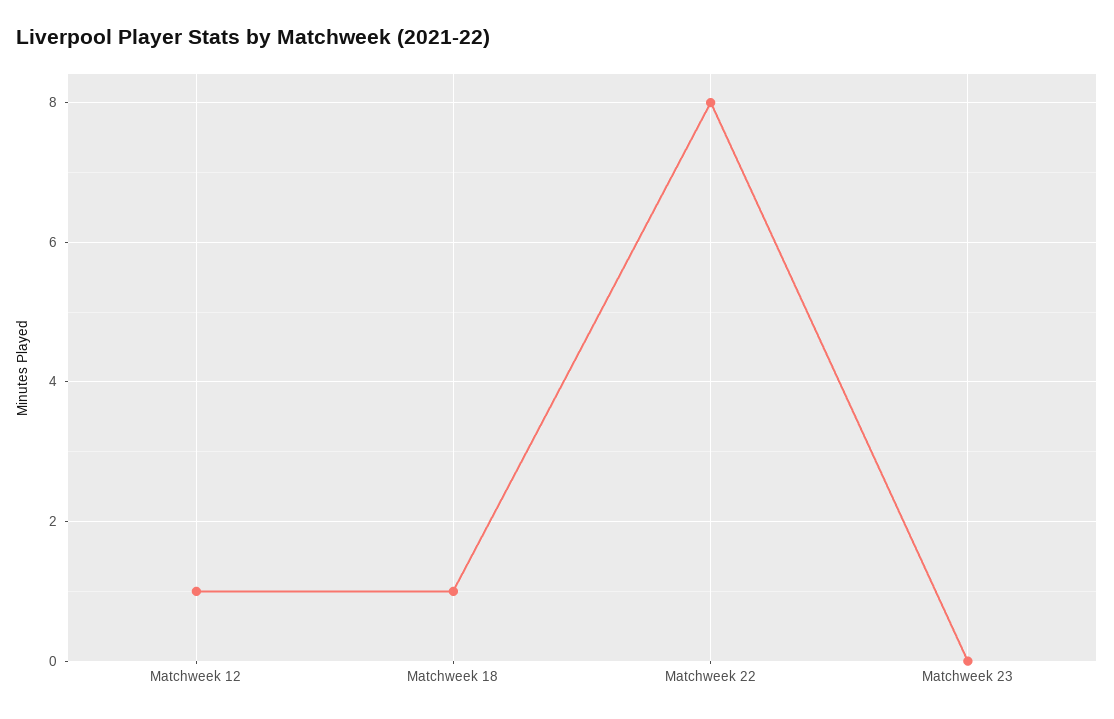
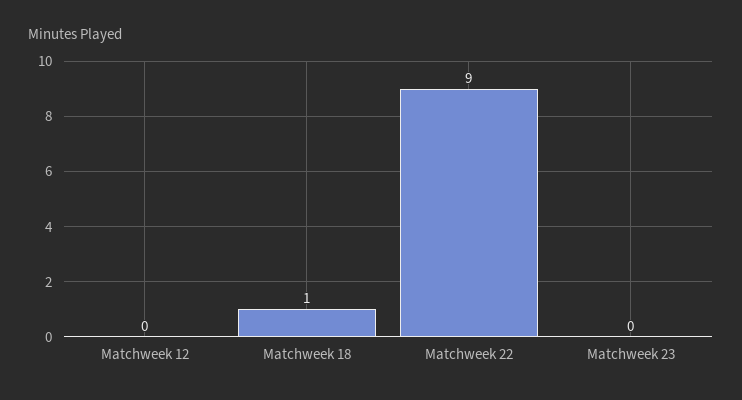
  {
-   "Matchweek 12": 1,
+   "Matchweek 12": 0,
    "Matchweek 18": 1,
-   "Matchweek 22": 8,
+   "Matchweek 22": 9,
    "Matchweek 23": 0
  }

